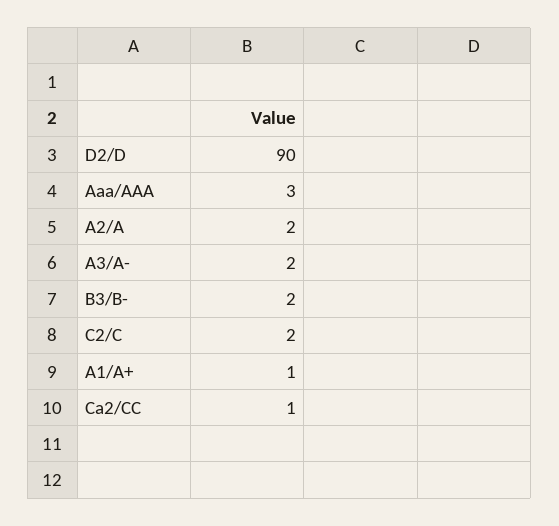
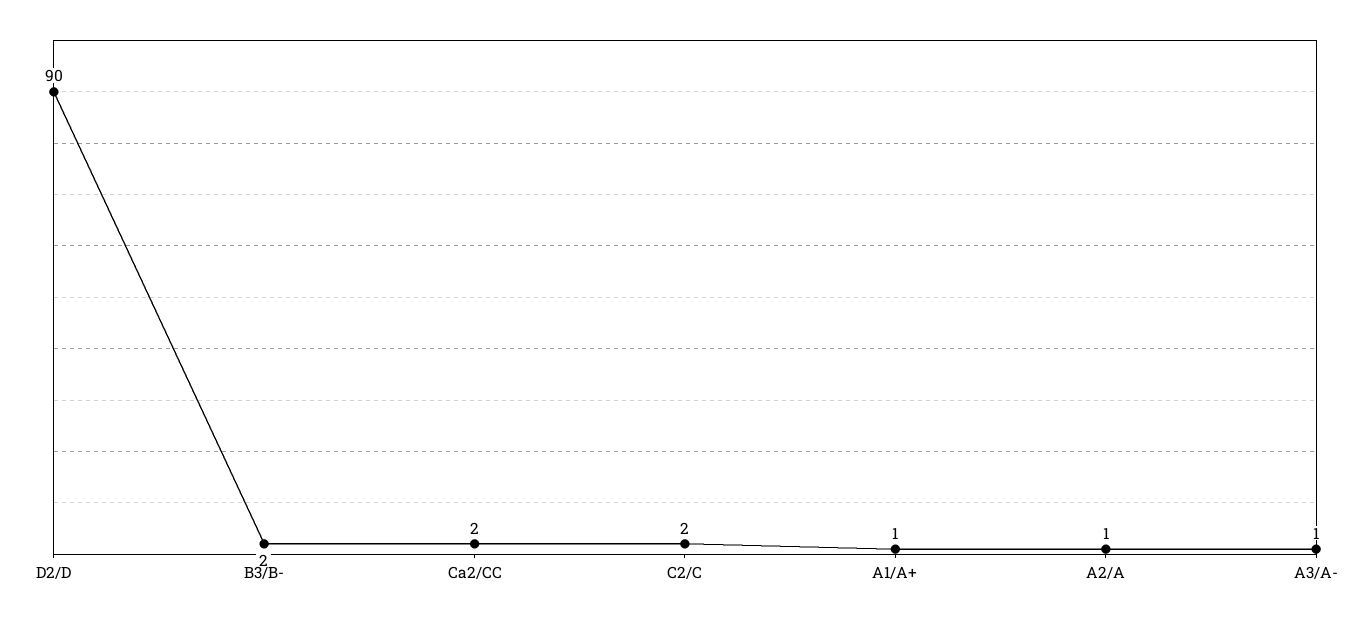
  {
    "D2/D": 90,
-   "Aaa/AAA": 3,
-   "A2/A": 2,
+   "A2/A": 1,
-   "A3/A-": 2,
+   "A3/A-": 1,
    "B3/B-": 2,
    "C2/C": 2,
    "A1/A+": 1,
-   "Ca2/CC": 1
+   "Ca2/CC": 2
  }

